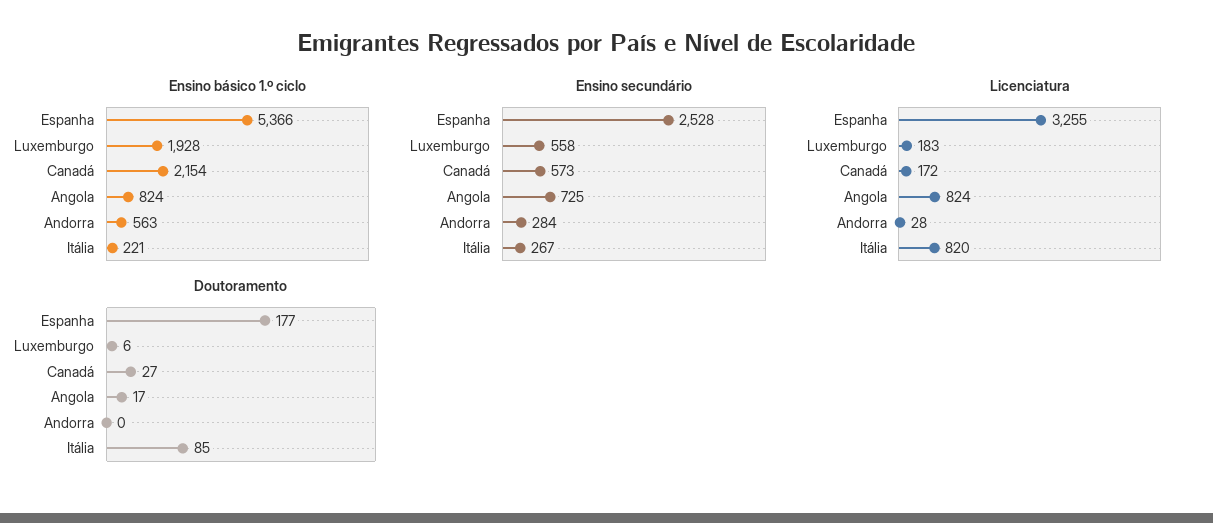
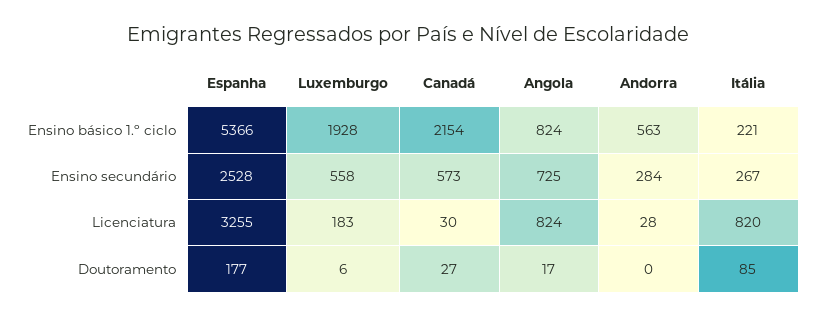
  {
    "Ensino básico 1.º ciclo": {
      "Espanha": 5366,
      "Luxemburgo": 1928,
      "Canadá": 2154,
      "Angola": 824,
      "Andorra": 563,
      "Itália": 221
    },
    "Ensino secundário": {
      "Espanha": 2528,
      "Luxemburgo": 558,
      "Canadá": 573,
      "Angola": 725,
      "Andorra": 284,
      "Itália": 267
    },
    "Licenciatura": {
      "Espanha": 3255,
      "Luxemburgo": 183,
-     "Canadá": 172,
+     "Canadá": 30,
      "Angola": 824,
      "Andorra": 28,
      "Itália": 820
    },
    "Doutoramento": {
      "Espanha": 177,
      "Luxemburgo": 6,
      "Canadá": 27,
      "Angola": 17,
      "Andorra": 0,
      "Itália": 85
    }
  }

